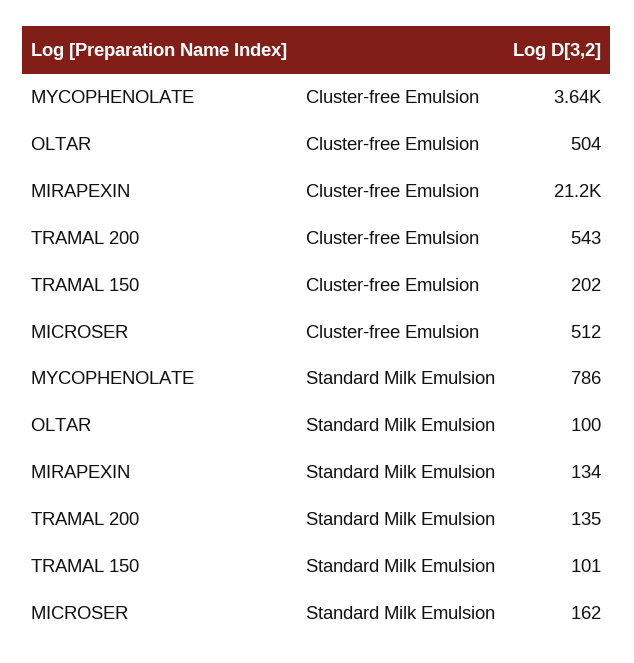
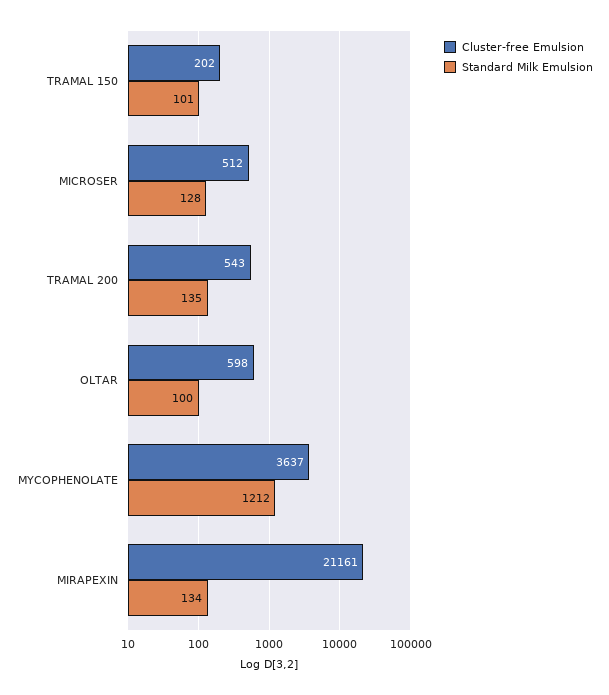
  {
    "Cluster-free Emulsion": {
      "MYCOPHENOLATE": 3637,
-     "OLTAR": 504,
+     "OLTAR": 598,
      "MIRAPEXIN": 21161,
      "TRAMAL 200": 543,
      "TRAMAL 150": 202,
      "MICROSER": 512
    },
    "Standard Milk Emulsion": {
-     "MYCOPHENOLATE": 786,
+     "MYCOPHENOLATE": 1212,
      "OLTAR": 100,
      "MIRAPEXIN": 134,
      "TRAMAL 200": 135,
      "TRAMAL 150": 101,
-     "MICROSER": 162
+     "MICROSER": 128
    }
  }

